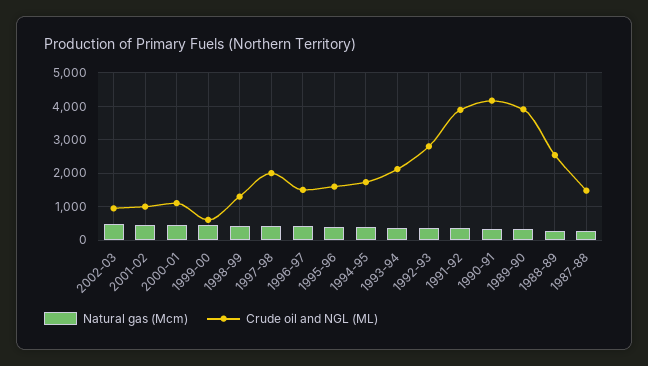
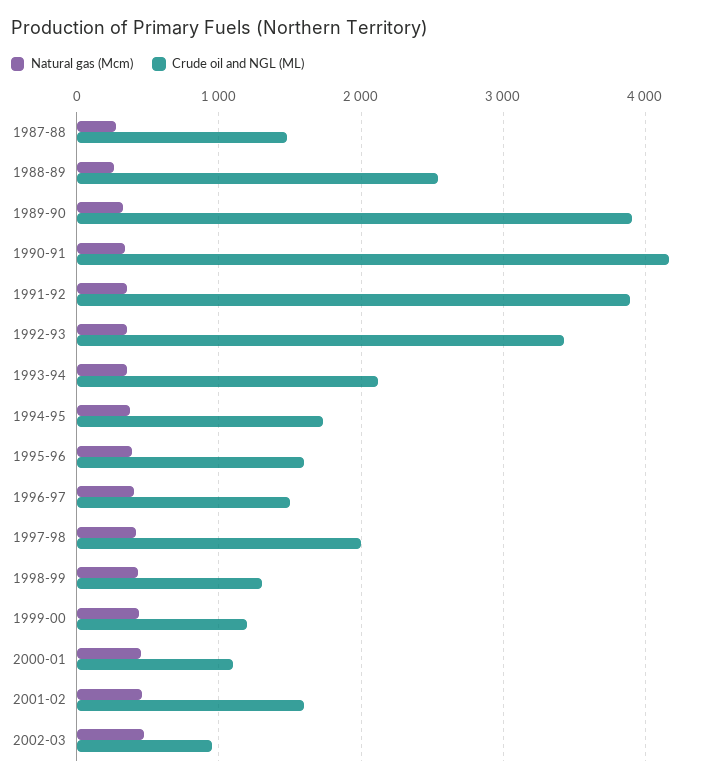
  {
    "Natural gas (Mcm)": {
      "2002-03": 500,
      "2001-02": 500,
      "2000-01": 500,
      "1999-00": 400,
      "1998-99": 400,
      "1997-98": 400,
      "1996-97": 400,
      "1995-96": 400,
      "1994-95": 400,
      "1993-94": 400,
      "1992-93": 400,
      "1991-92": 400,
      "1990-91": 300,
      "1989-90": 300,
      "1988-89": 300,
      "1987-88": 300
    },
    "Crude oil and NGL (ML)": {
      "2002-03": 1000,
-     "2001-02": 1000,
+     "2001-02": 1600,
      "2000-01": 1100,
-     "1999-00": 600,
+     "1999-00": 1200,
      "1998-99": 1300,
      "1997-98": 2000,
      "1996-97": 1500,
      "1995-96": 1600,
      "1994-95": 1700,
      "1993-94": 2100,
-     "1992-93": 2800,
+     "1992-93": 3400,
      "1991-92": 3900,
      "1990-91": 4200,
      "1989-90": 3900,
      "1988-89": 2500,
      "1987-88": 1500
    }
  }

